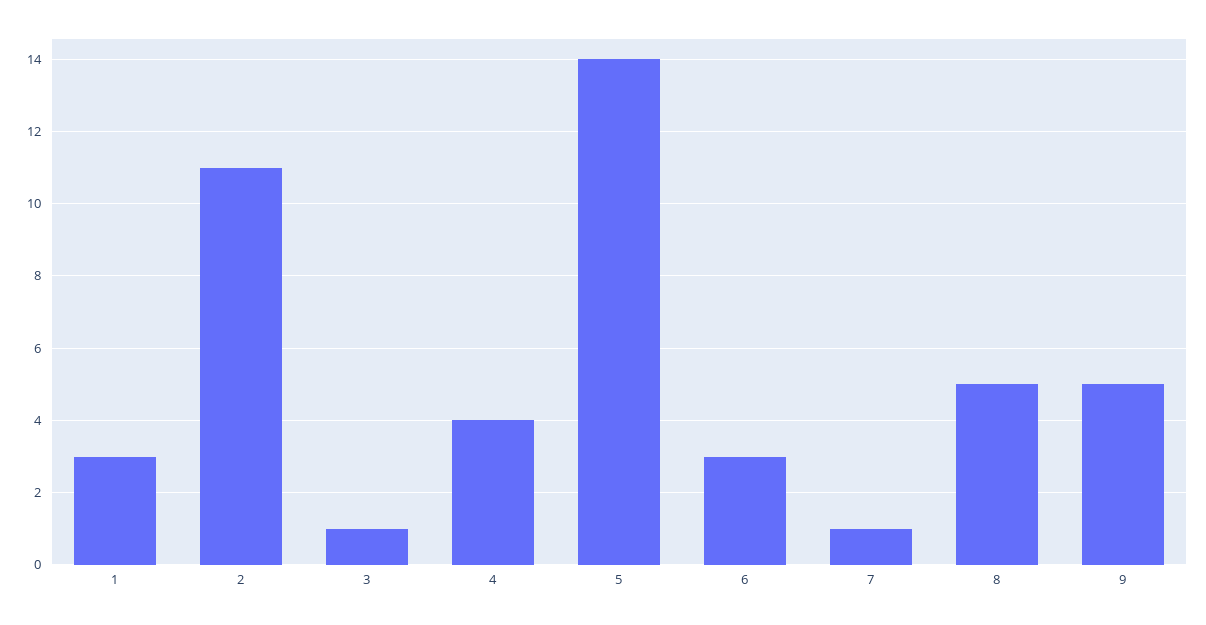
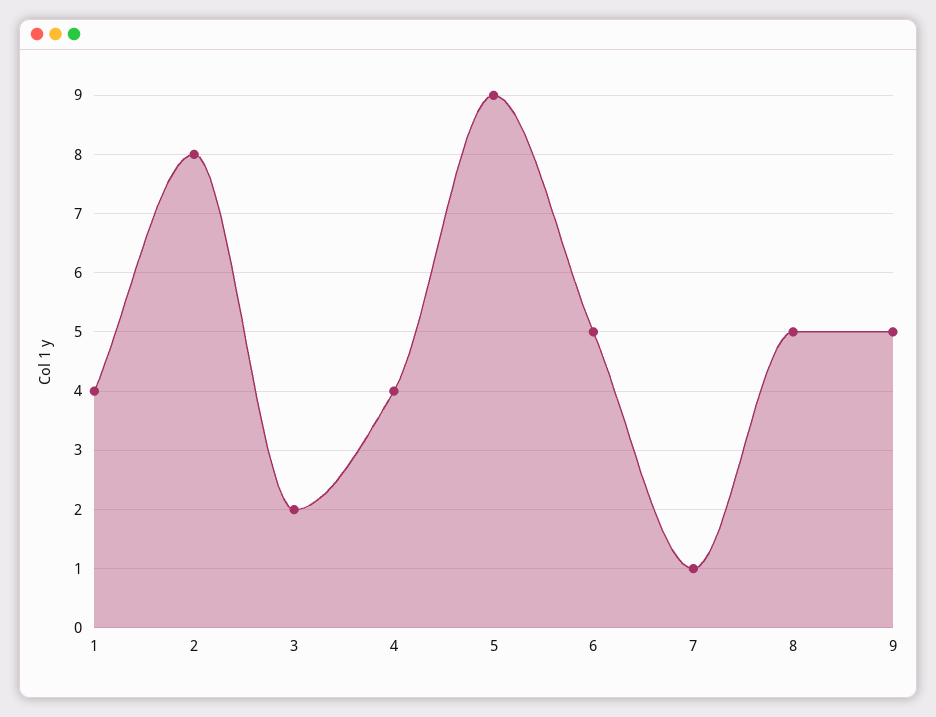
  {
-   "1": 3,
+   "1": 4,
-   "2": 11,
+   "2": 8,
-   "3": 1,
+   "3": 2,
    "4": 4,
-   "5": 14,
+   "5": 9,
-   "6": 3,
+   "6": 5,
    "7": 1,
    "8": 5,
    "9": 5
  }

